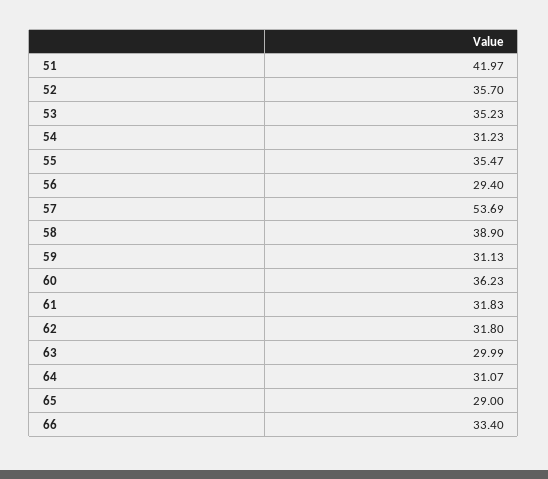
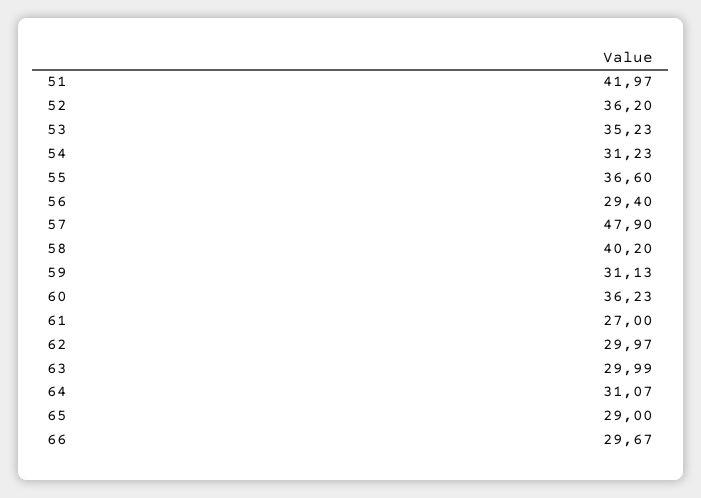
  {
    "51": 41.97,
-   "52": 35.7,
+   "52": 36.2,
    "53": 35.23,
    "54": 31.23,
-   "55": 35.47,
+   "55": 36.6,
    "56": 29.4,
-   "57": 53.69,
+   "57": 47.9,
-   "58": 38.9,
+   "58": 40.2,
    "59": 31.13,
    "60": 36.23,
-   "61": 31.83,
+   "61": 27,
-   "62": 31.8,
+   "62": 29.97,
    "63": 29.99,
    "64": 31.07,
    "65": 29,
-   "66": 33.4
+   "66": 29.67
  }

